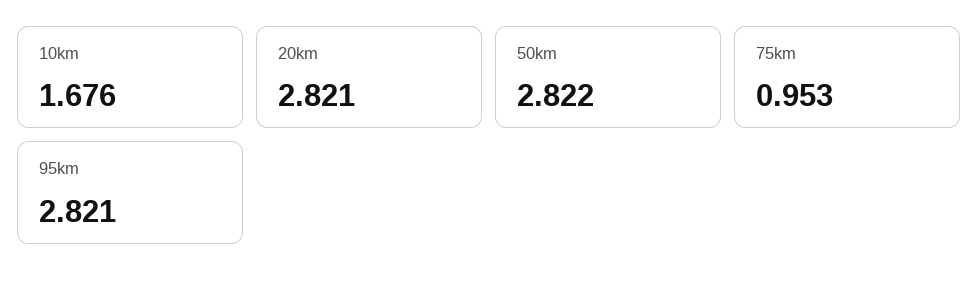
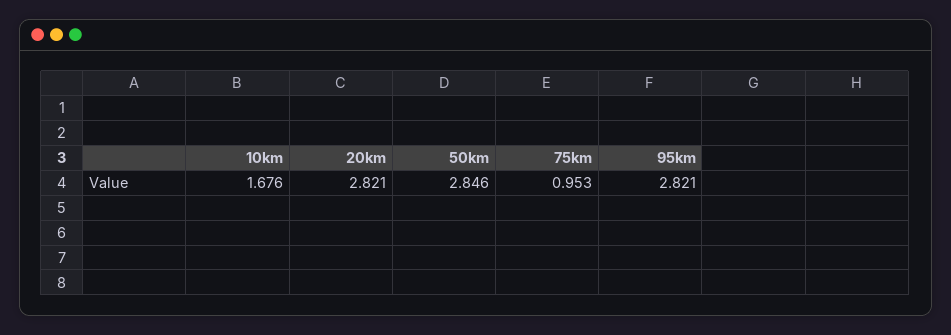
  {
    "10km": 1.676,
    "20km": 2.821,
-   "50km": 2.822,
+   "50km": 2.846,
    "75km": 0.953,
    "95km": 2.821
  }

